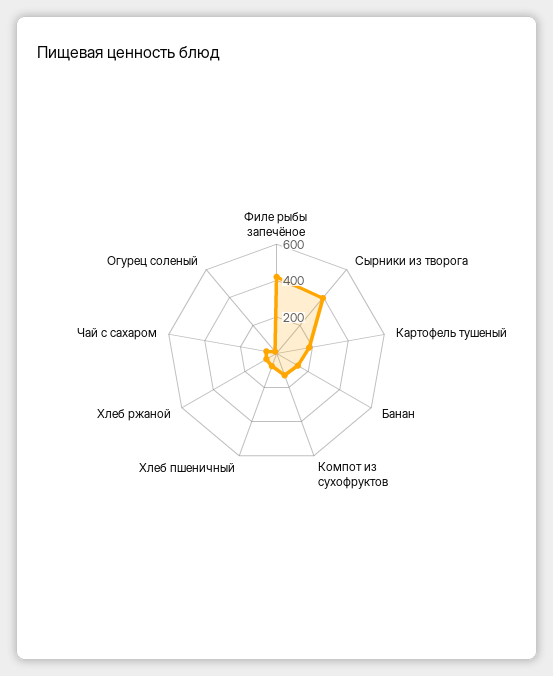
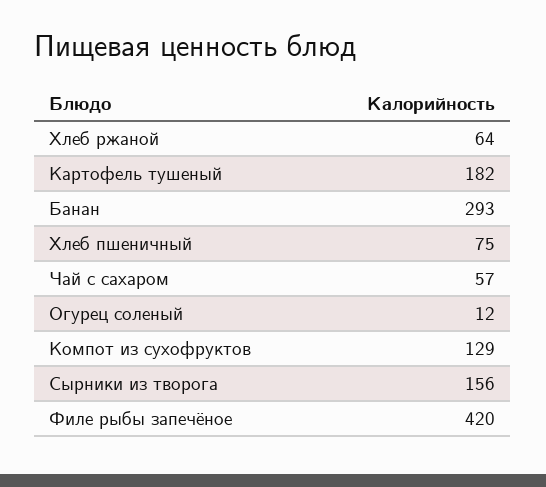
  {
    "Филе рыбы запечёное": 420,
-   "Сырники из творога": 400,
+   "Сырники из творога": 156,
    "Картофель тушеный": 182,
-   "Банан": 150,
+   "Банан": 293,
    "Компот из сухофруктов": 129,
    "Хлеб пшеничный": 75,
    "Хлеб ржаной": 64,
    "Чай с сахаром": 57,
    "Огурец соленый": 12
  }

